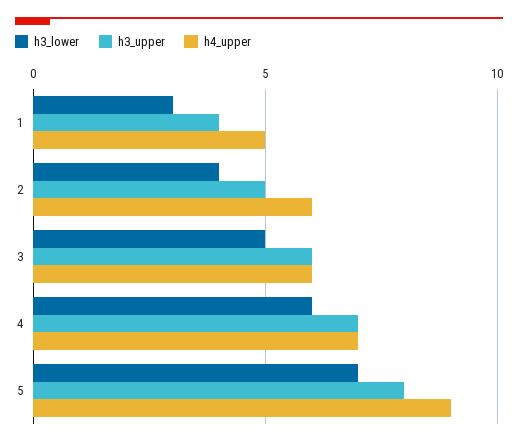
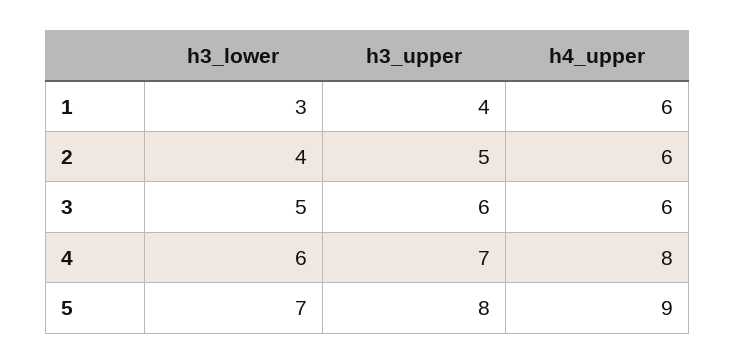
  {
    "h3_lower": {
      "1": 3,
      "2": 4,
      "3": 5,
      "4": 6,
      "5": 7
    },
    "h3_upper": {
      "1": 4,
      "2": 5,
      "3": 6,
      "4": 7,
      "5": 8
    },
    "h4_upper": {
-     "1": 5,
+     "1": 6,
      "2": 6,
      "3": 6,
-     "4": 7,
+     "4": 8,
      "5": 9
    }
  }

